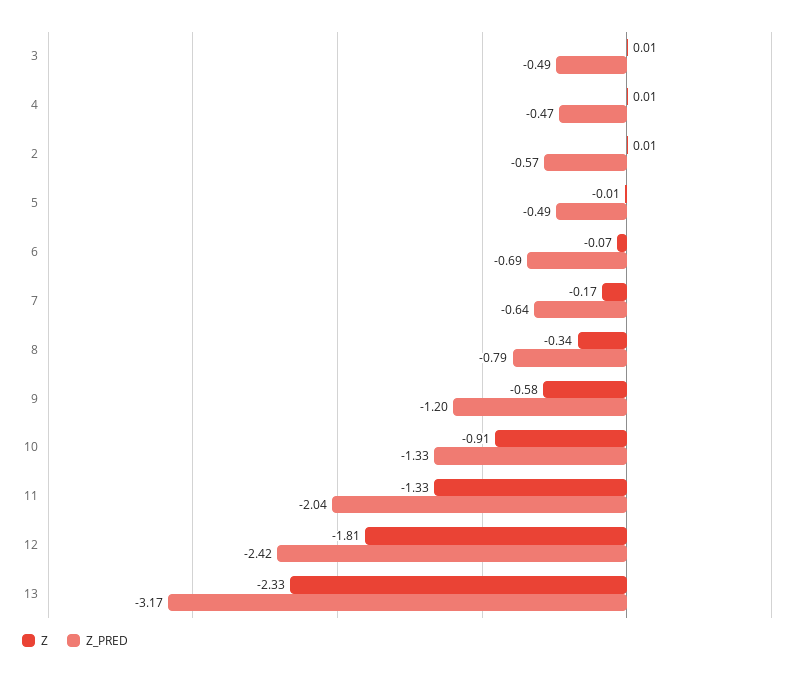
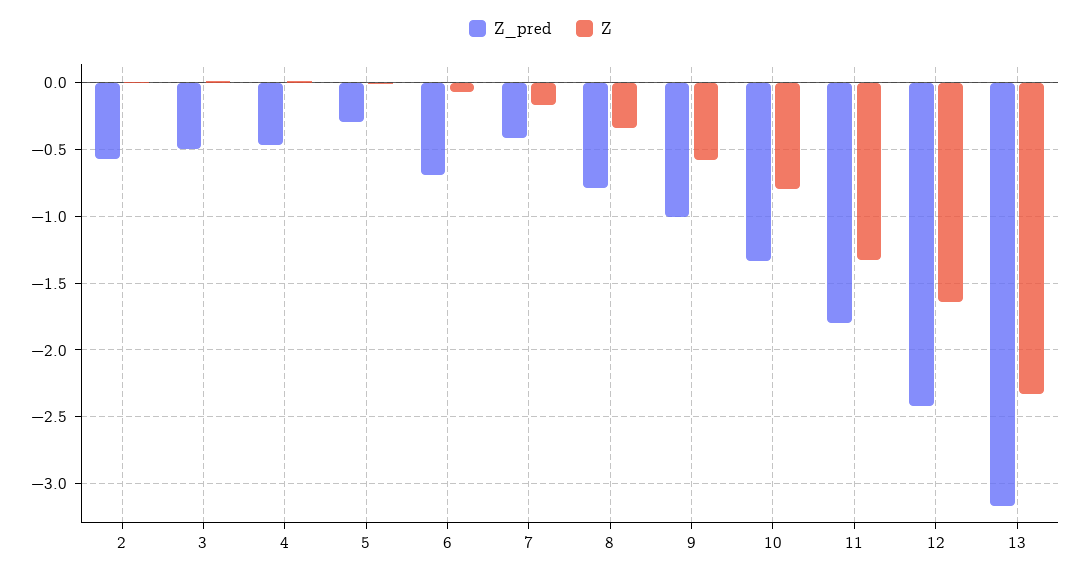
  {
    "Z": {
      "3": 0.01,
      "4": 0.01,
      "2": 0.01,
      "5": -0.01,
      "6": -0.07,
      "7": -0.17,
      "8": -0.34,
      "9": -0.58,
-     "10": -0.91,
+     "10": -0.8,
      "11": -1.33,
-     "12": -1.81,
+     "12": -1.65,
      "13": -2.33
    },
    "Z_PRED": {
      "3": -0.49,
      "4": -0.47,
      "2": -0.57,
-     "5": -0.49,
+     "5": -0.3,
      "6": -0.69,
-     "7": -0.64,
+     "7": -0.4,
      "8": -0.79,
-     "9": -1.2,
+     "9": -1,
      "10": -1.33,
-     "11": -2.04,
+     "11": -1.8,
      "12": -2.42,
      "13": -3.17
    }
  }

